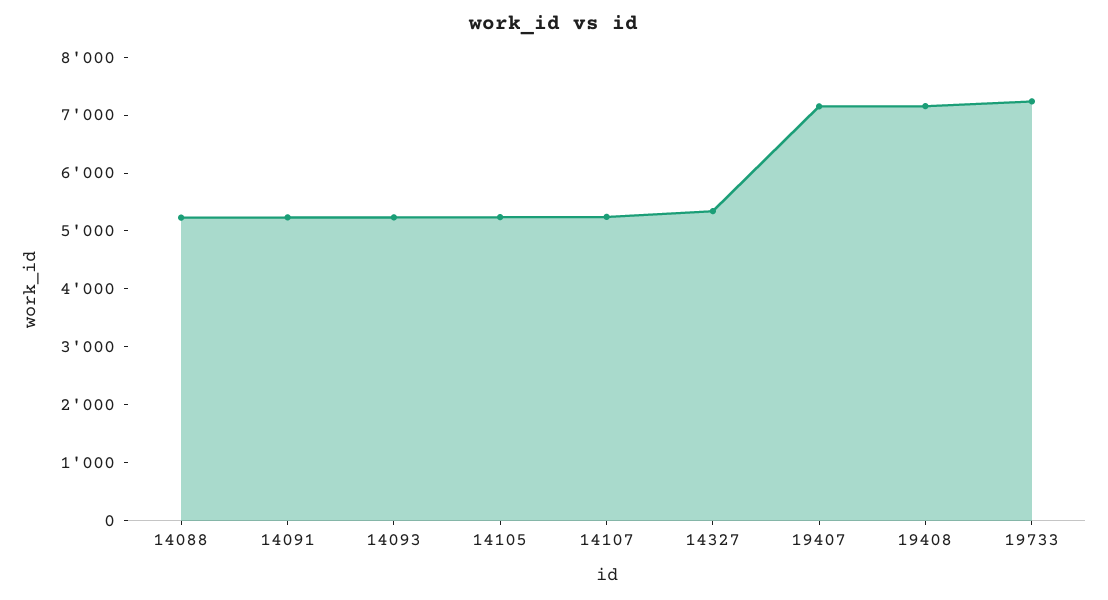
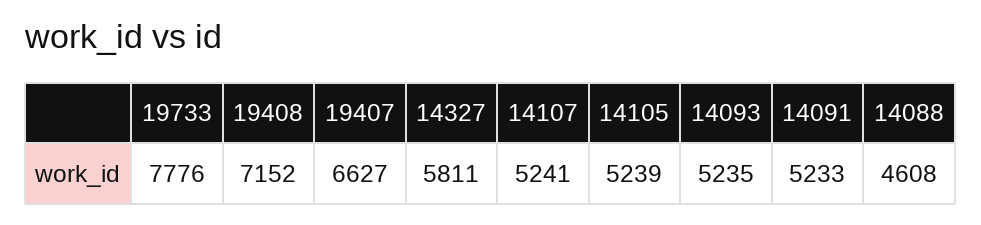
  {
-   "14088": 5200,
+   "14088": 4608,
    "14091": 5233,
    "14093": 5235,
    "14105": 5239,
    "14107": 5241,
-   "14327": 5400,
+   "14327": 5811,
-   "19407": 7200,
+   "19407": 6627,
    "19408": 7152,
-   "19733": 7200
+   "19733": 7776
  }

